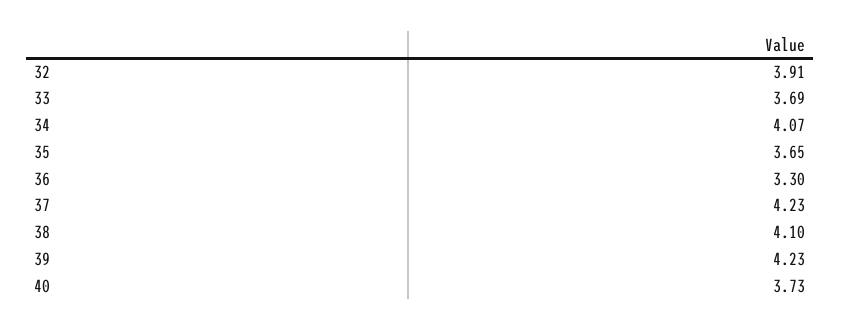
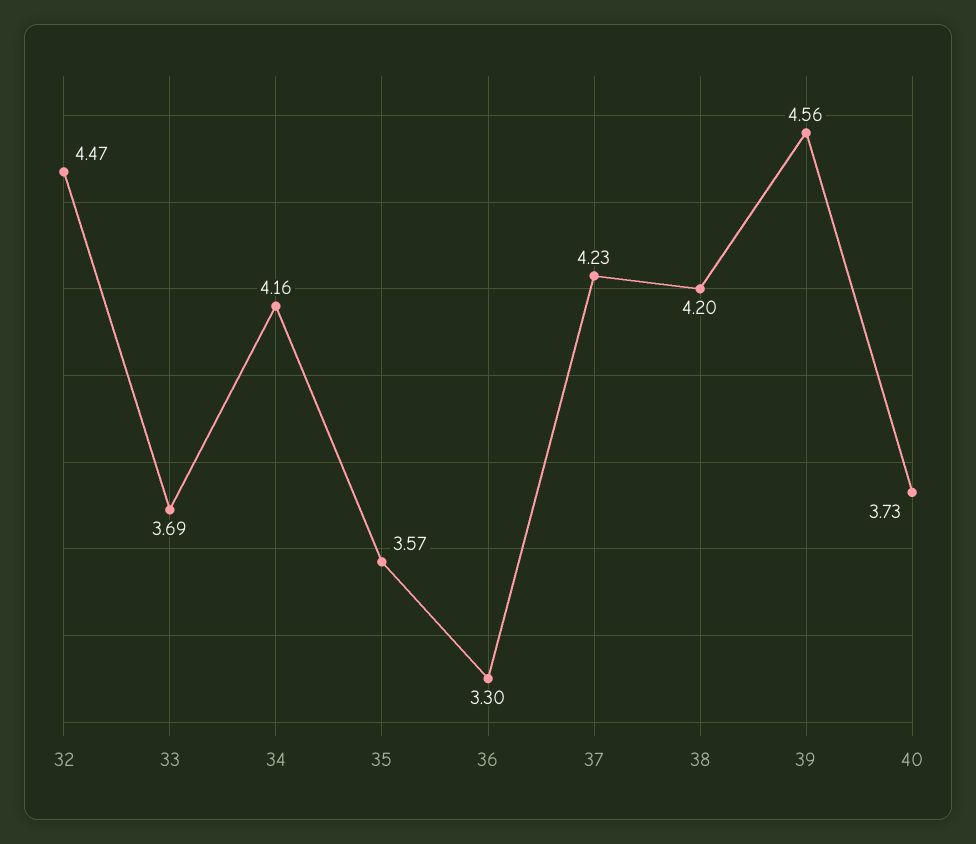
  {
-   "32": 3.91,
+   "32": 4.47,
    "33": 3.69,
-   "34": 4.07,
+   "34": 4.16,
-   "35": 3.65,
+   "35": 3.57,
    "36": 3.3,
    "37": 4.23,
-   "38": 4.1,
+   "38": 4.2,
-   "39": 4.23,
+   "39": 4.56,
    "40": 3.73
  }

